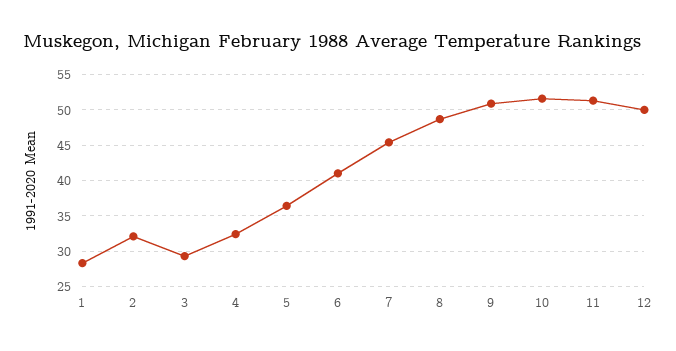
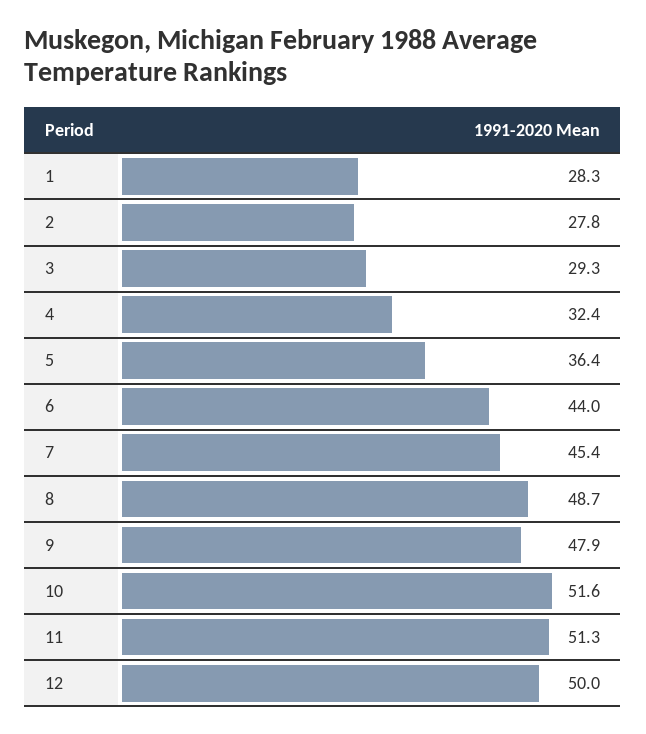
  {
    "1": 28.3,
-   "2": 32,
+   "2": 27.8,
    "3": 29.3,
    "4": 32.4,
    "5": 36.4,
-   "6": 41,
+   "6": 44,
    "7": 45.4,
    "8": 48.7,
-   "9": 51,
+   "9": 47.9,
    "10": 51.6,
    "11": 51.3,
    "12": 50
  }

